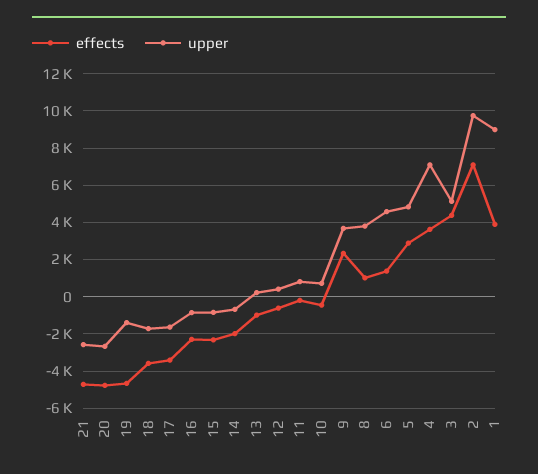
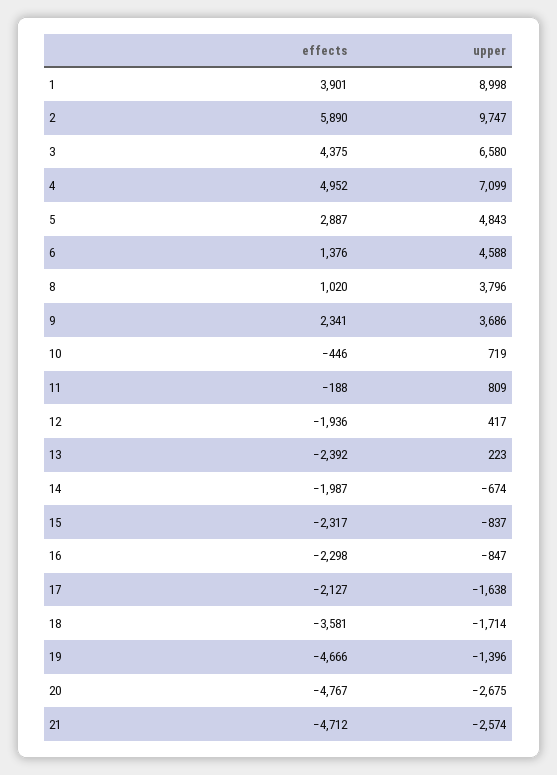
  {
    "effects": {
      "21": -4712,
      "20": -4767,
      "19": -4666,
      "18": -3581,
-     "17": -3500,
+     "17": -2127,
      "16": -2298,
      "15": -2317,
      "14": -1987,
-     "13": -1000,
+     "13": -2392,
-     "12": -500,
+     "12": -1936,
      "11": -188,
      "10": -446,
      "9": 2341,
      "8": 1020,
      "6": 1376,
      "5": 2887,
-     "4": 3500,
+     "4": 4952,
      "3": 4375,
-     "2": 7000,
+     "2": 5890,
      "1": 3901
    },
    "upper": {
      "21": -2574,
      "20": -2675,
      "19": -1396,
      "18": -1714,
      "17": -1638,
      "16": -847,
      "15": -837,
      "14": -674,
      "13": 223,
      "12": 417,
      "11": 809,
      "10": 719,
      "9": 3686,
      "8": 3796,
      "6": 4588,
      "5": 4843,
      "4": 7099,
-     "3": 5000,
+     "3": 6580,
      "2": 9747,
      "1": 8998
    }
  }

